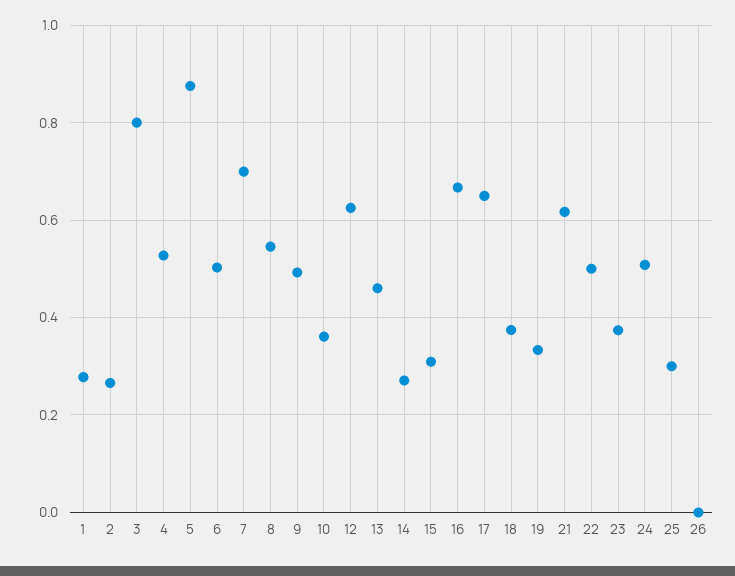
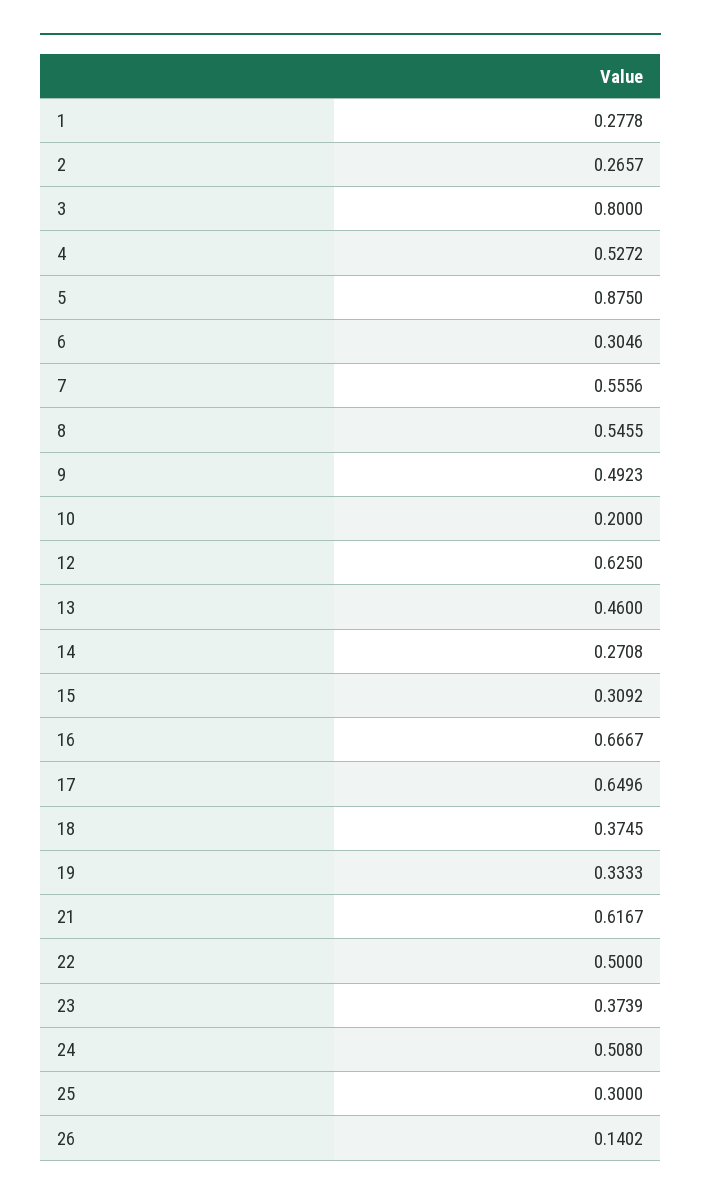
  {
    "1": 0.2778,
    "2": 0.2657,
    "3": 0.8,
    "4": 0.5272,
    "5": 0.875,
-   "6": 0.5,
+   "6": 0.3046,
-   "7": 0.7,
+   "7": 0.5556,
    "8": 0.5455,
    "9": 0.4923,
-   "10": 0.36,
+   "10": 0.2,
    "12": 0.625,
    "13": 0.46,
    "14": 0.2708,
    "15": 0.3092,
    "16": 0.6667,
    "17": 0.6496,
    "18": 0.3745,
    "19": 0.3333,
    "21": 0.6167,
    "22": 0.5,
    "23": 0.3739,
    "24": 0.508,
    "25": 0.3,
-   "26": 0
+   "26": 0.1402
  }

